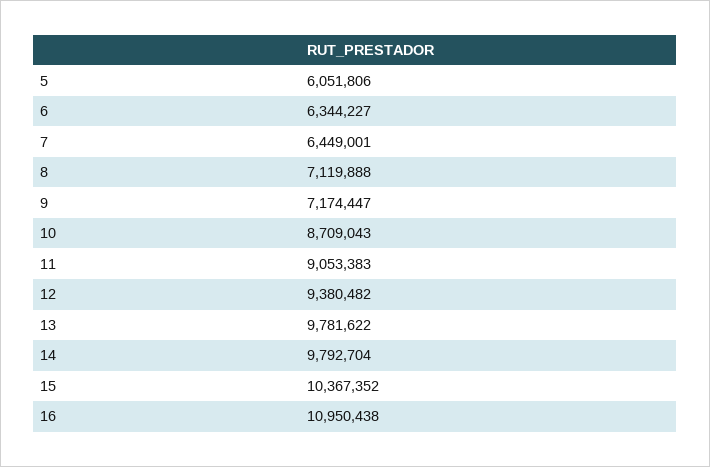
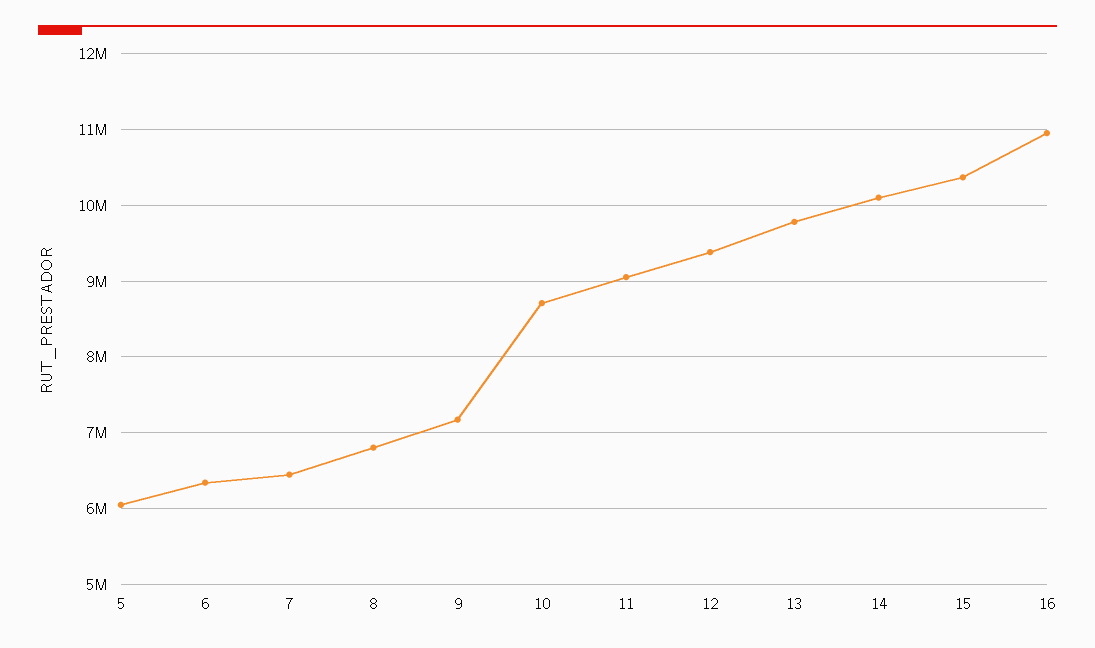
  {
    "5": 6051806,
    "6": 6344227,
    "7": 6449001,
-   "8": 7119888,
+   "8": 6800000,
    "9": 7174447,
    "10": 8709043,
    "11": 9053383,
    "12": 9380482,
    "13": 9781622,
-   "14": 9792704,
+   "14": 10100000,
    "15": 10367352,
    "16": 10950438
  }

